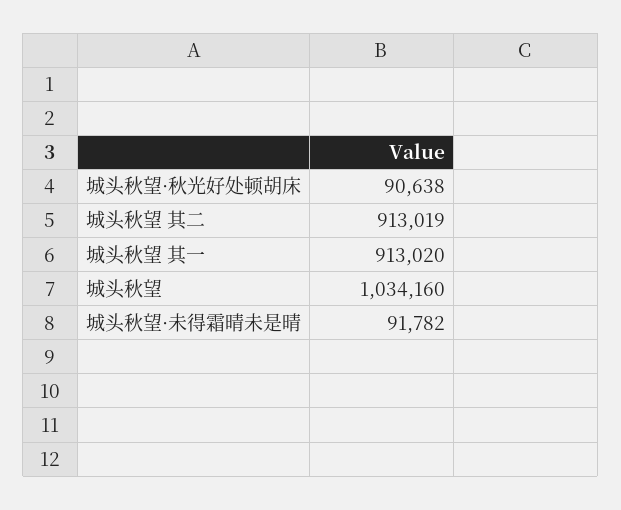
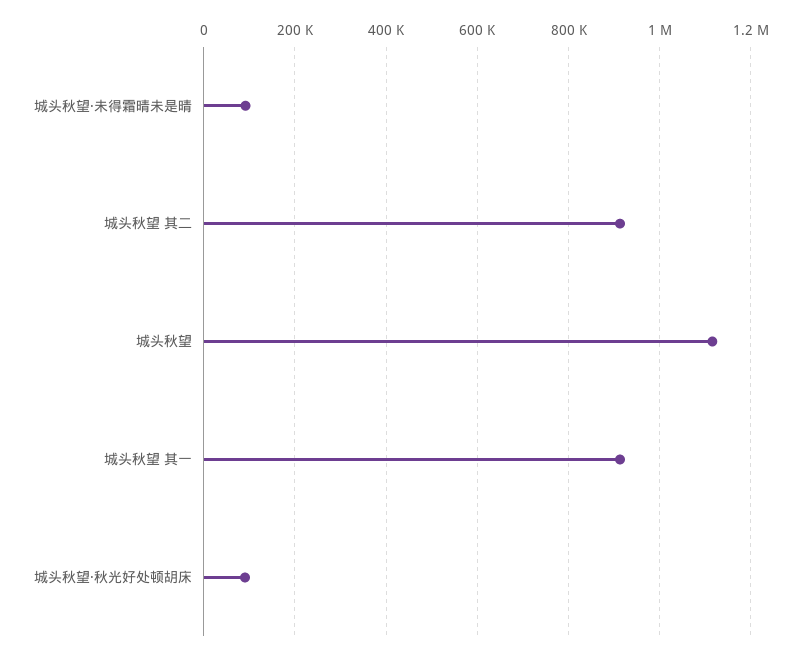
  {
    "城头秋望·秋光好处顿胡床": 90638,
    "城头秋望 其二": 913019,
    "城头秋望 其一": 913020,
-   "城头秋望": 1034160,
+   "城头秋望": 1120000,
    "城头秋望·未得霜晴未是晴": 91782
  }

